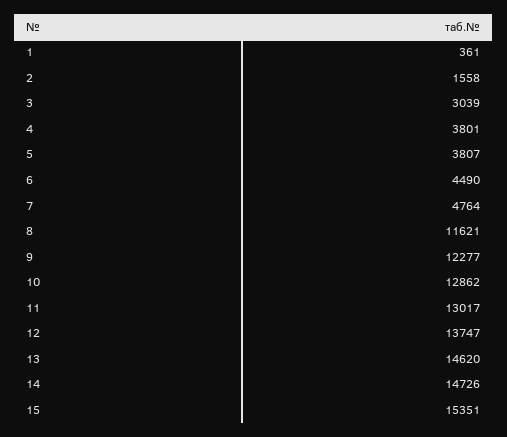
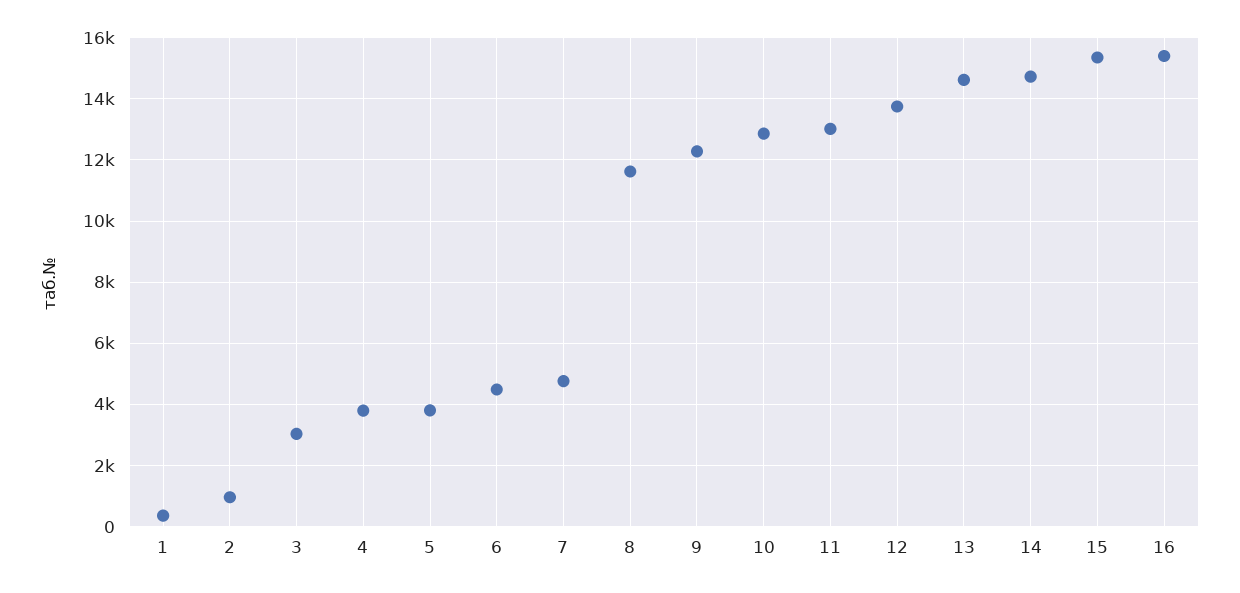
  {
    "1": 361,
-   "2": 1558,
+   "2": 1000,
    "3": 3039,
    "4": 3801,
    "5": 3807,
    "6": 4490,
    "7": 4764,
    "8": 11621,
    "9": 12277,
    "10": 12862,
    "11": 13017,
    "12": 13747,
    "13": 14620,
    "14": 14726,
-   "15": 15351
+   "15": 15351,
+   "16": 15400
  }

